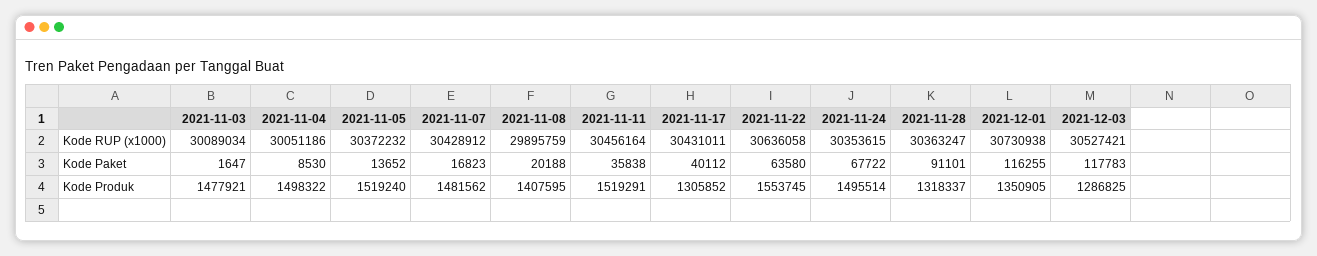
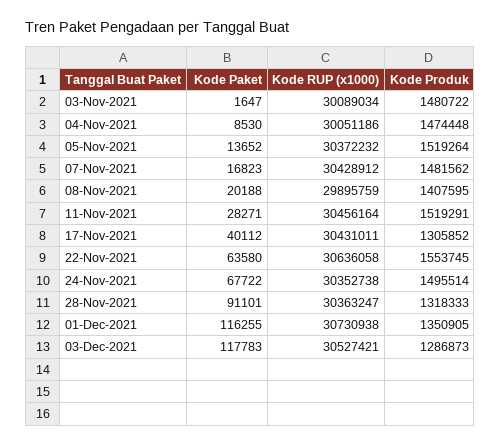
  {
    "2021-11-03": {
      "Kode RUP (x1000)": 30089034,
      "Kode Paket": 1647,
-     "Kode Produk": 1477921
+     "Kode Produk": 1480722
    },
    "2021-11-04": {
      "Kode RUP (x1000)": 30051186,
      "Kode Paket": 8530,
-     "Kode Produk": 1498322
+     "Kode Produk": 1474448
    },
    "2021-11-05": {
      "Kode RUP (x1000)": 30372232,
      "Kode Paket": 13652,
-     "Kode Produk": 1519240
+     "Kode Produk": 1519264
    },
    "2021-11-07": {
      "Kode RUP (x1000)": 30428912,
      "Kode Paket": 16823,
      "Kode Produk": 1481562
    },
    "2021-11-08": {
      "Kode RUP (x1000)": 29895759,
      "Kode Paket": 20188,
      "Kode Produk": 1407595
    },
    "2021-11-11": {
      "Kode RUP (x1000)": 30456164,
-     "Kode Paket": 35838,
+     "Kode Paket": 28271,
      "Kode Produk": 1519291
    },
    "2021-11-17": {
      "Kode RUP (x1000)": 30431011,
      "Kode Paket": 40112,
      "Kode Produk": 1305852
    },
    "2021-11-22": {
      "Kode RUP (x1000)": 30636058,
      "Kode Paket": 63580,
      "Kode Produk": 1553745
    },
    "2021-11-24": {
-     "Kode RUP (x1000)": 30353615,
+     "Kode RUP (x1000)": 30352738,
      "Kode Paket": 67722,
      "Kode Produk": 1495514
    },
    "2021-11-28": {
      "Kode RUP (x1000)": 30363247,
      "Kode Paket": 91101,
-     "Kode Produk": 1318337
+     "Kode Produk": 1318333
    },
    "2021-12-01": {
      "Kode RUP (x1000)": 30730938,
      "Kode Paket": 116255,
      "Kode Produk": 1350905
    },
    "2021-12-03": {
      "Kode RUP (x1000)": 30527421,
      "Kode Paket": 117783,
-     "Kode Produk": 1286825
+     "Kode Produk": 1286873
    }
  }

